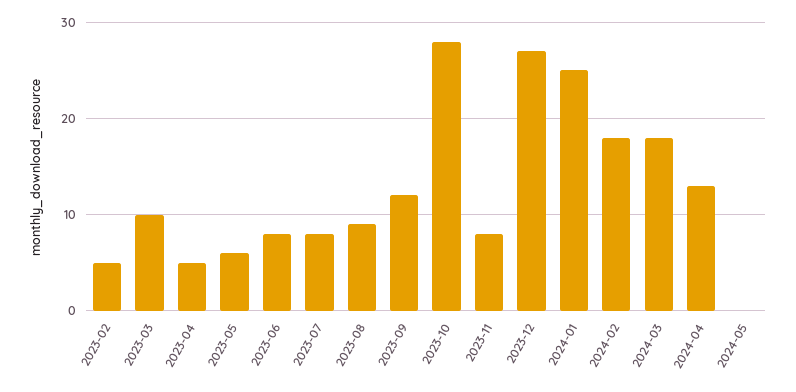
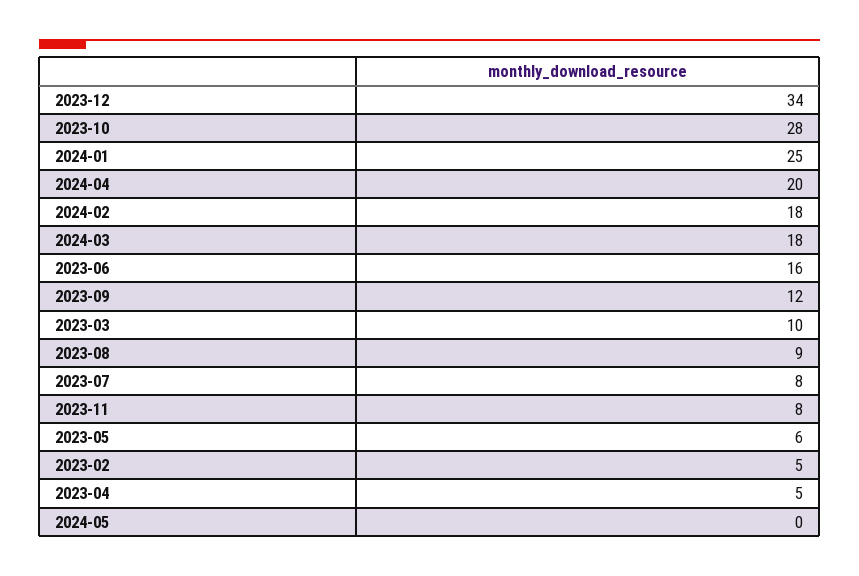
  {
    "2023-02": 5,
    "2023-03": 10,
    "2023-04": 5,
    "2023-05": 6,
-   "2023-06": 8,
+   "2023-06": 16,
    "2023-07": 8,
    "2023-08": 9,
    "2023-09": 12,
    "2023-10": 28,
    "2023-11": 8,
-   "2023-12": 27,
+   "2023-12": 34,
    "2024-01": 25,
    "2024-02": 18,
    "2024-03": 18,
-   "2024-04": 13,
+   "2024-04": 20,
    "2024-05": 0
  }

